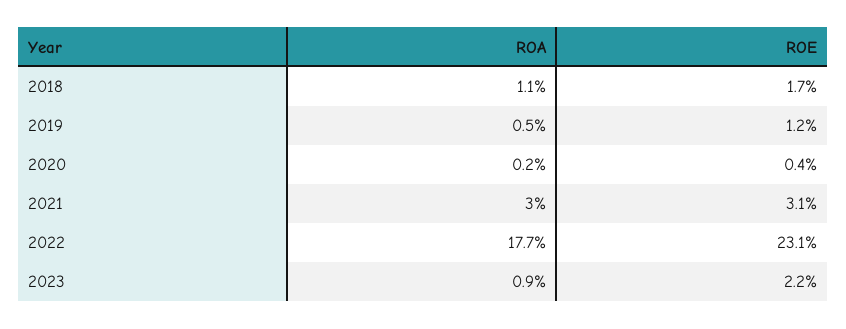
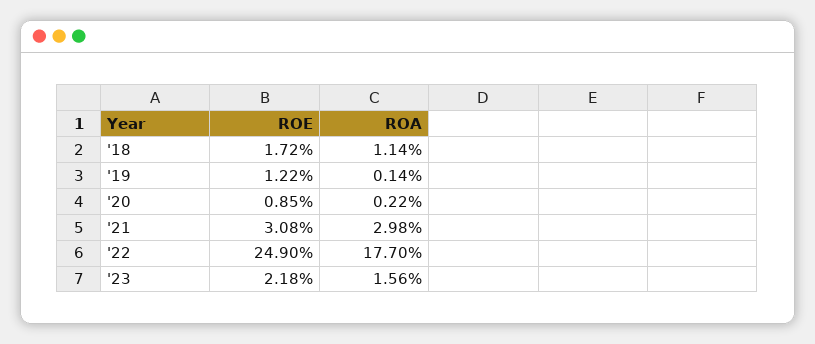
  {
    "ROA": {
      "2018": 1.14,
-     "2019": 0.5,
+     "2019": 0.14,
      "2020": 0.22,
      "2021": 2.98,
      "2022": 17.7,
-     "2023": 0.9
+     "2023": 1.56
    },
    "ROE": {
      "2018": 1.72,
      "2019": 1.22,
-     "2020": 0.4,
+     "2020": 0.85,
      "2021": 3.08,
-     "2022": 23.1,
+     "2022": 24.9,
      "2023": 2.18
    }
  }

